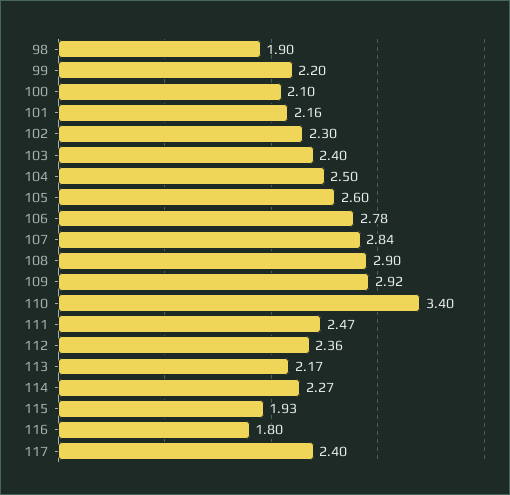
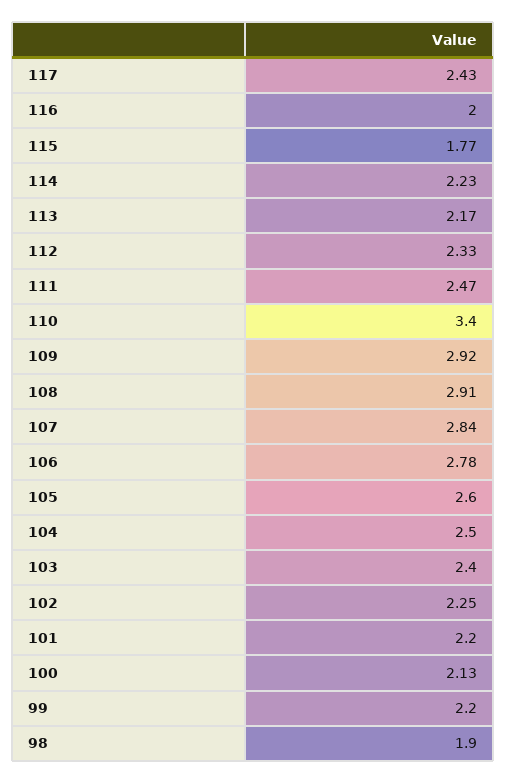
  {
    "98": 1.9,
    "99": 2.2,
-   "100": 2.1,
+   "100": 2.13,
-   "101": 2.16,
+   "101": 2.2,
-   "102": 2.3,
+   "102": 2.25,
    "103": 2.4,
    "104": 2.5,
    "105": 2.6,
    "106": 2.78,
    "107": 2.84,
-   "108": 2.9,
+   "108": 2.91,
    "109": 2.92,
    "110": 3.4,
    "111": 2.47,
-   "112": 2.36,
+   "112": 2.33,
    "113": 2.17,
-   "114": 2.27,
+   "114": 2.23,
-   "115": 1.93,
+   "115": 1.77,
-   "116": 1.8,
+   "116": 2,
-   "117": 2.4
+   "117": 2.43
  }

